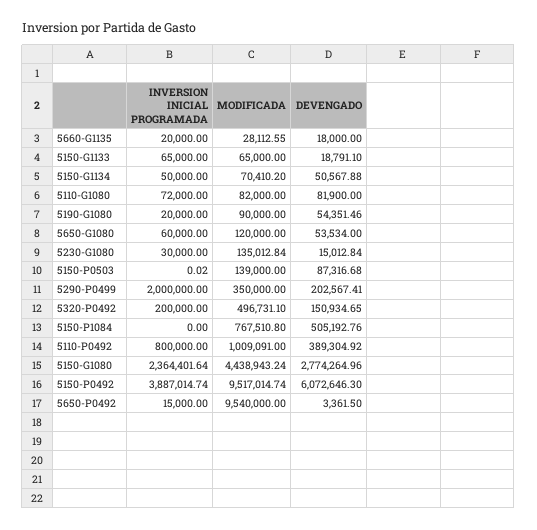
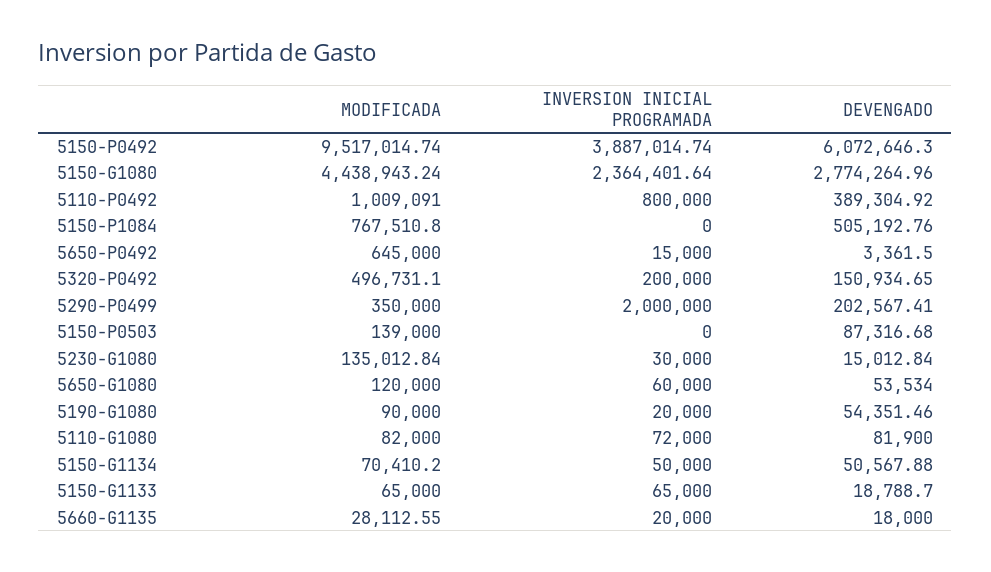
  {
    "INVERSION INICIAL PROGRAMADA": {
      "5660-G1135": 20000,
      "5150-G1133": 65000,
      "5150-G1134": 50000,
      "5110-G1080": 72000,
      "5190-G1080": 20000,
      "5650-G1080": 60000,
      "5230-G1080": 30000,
-     "5150-P0503": 0.02,
+     "5150-P0503": 0,
      "5290-P0499": 2000000,
      "5320-P0492": 200000,
      "5150-P1084": 0,
      "5110-P0492": 800000,
      "5150-G1080": 2364401.64,
      "5150-P0492": 3887014.74,
      "5650-P0492": 15000
    },
    "MODIFICADA": {
      "5660-G1135": 28112.55,
      "5150-G1133": 65000,
      "5150-G1134": 70410.2,
      "5110-G1080": 82000,
      "5190-G1080": 90000,
      "5650-G1080": 120000,
      "5230-G1080": 135012.84,
      "5150-P0503": 139000,
      "5290-P0499": 350000,
      "5320-P0492": 496731.1,
      "5150-P1084": 767510.8,
      "5110-P0492": 1009091,
      "5150-G1080": 4438943.24,
      "5150-P0492": 9517014.74,
-     "5650-P0492": 9540000
+     "5650-P0492": 645000
    },
    "DEVENGADO": {
      "5660-G1135": 18000,
-     "5150-G1133": 18791.1,
+     "5150-G1133": 18788.7,
      "5150-G1134": 50567.88,
      "5110-G1080": 81900,
      "5190-G1080": 54351.46,
      "5650-G1080": 53534,
      "5230-G1080": 15012.84,
      "5150-P0503": 87316.68,
      "5290-P0499": 202567.41,
      "5320-P0492": 150934.65,
      "5150-P1084": 505192.76,
      "5110-P0492": 389304.92,
      "5150-G1080": 2774264.96,
      "5150-P0492": 6072646.3,
      "5650-P0492": 3361.5
    }
  }

